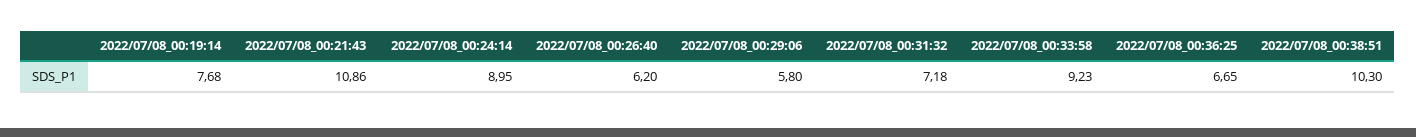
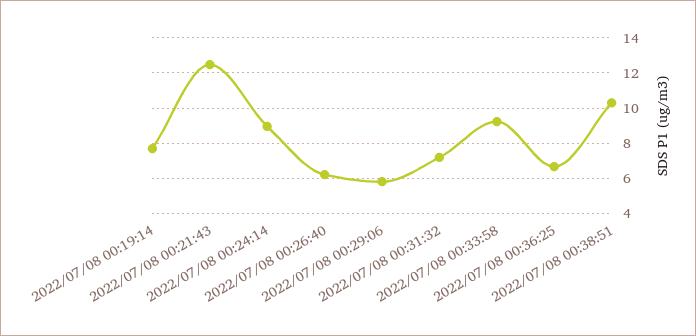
  {
    "2022/07/08_00:19:14": 7.68,
-   "2022/07/08_00:21:43": 10.86,
+   "2022/07/08_00:21:43": 12.5,
    "2022/07/08_00:24:14": 8.95,
    "2022/07/08_00:26:40": 6.2,
    "2022/07/08_00:29:06": 5.8,
    "2022/07/08_00:31:32": 7.18,
    "2022/07/08_00:33:58": 9.23,
    "2022/07/08_00:36:25": 6.65,
    "2022/07/08_00:38:51": 10.3
  }

